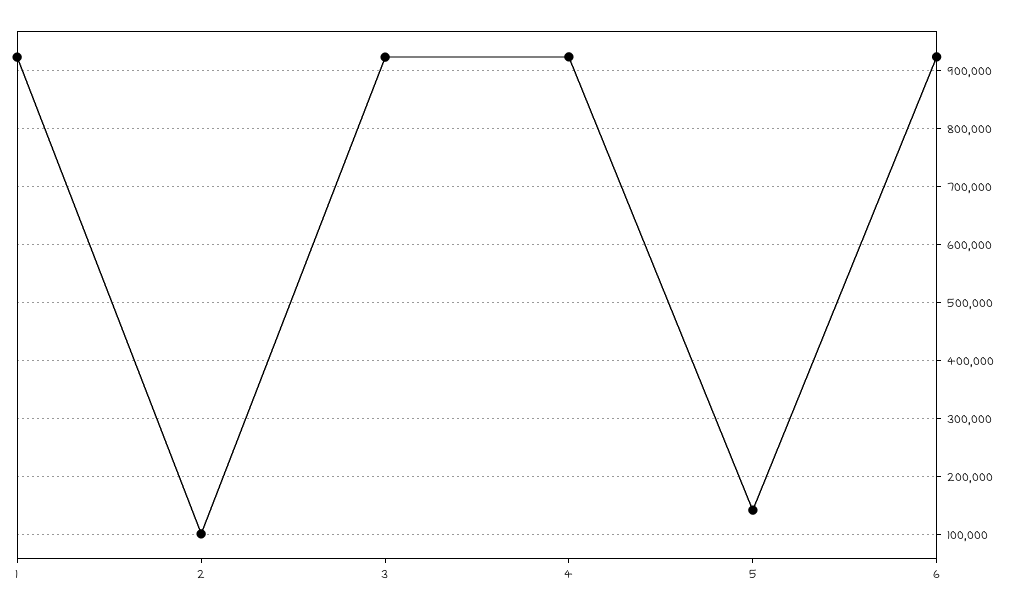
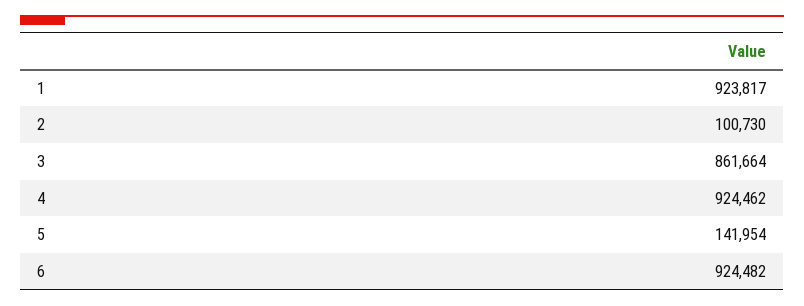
  {
    "1": 923817,
    "2": 100730,
-   "3": 920000,
+   "3": 861664,
    "4": 924462,
    "5": 141954,
    "6": 924482
  }

